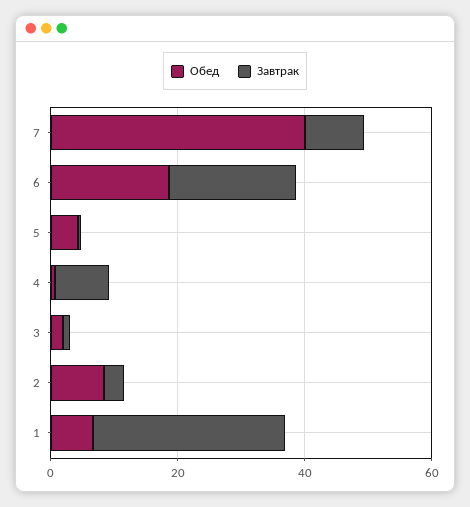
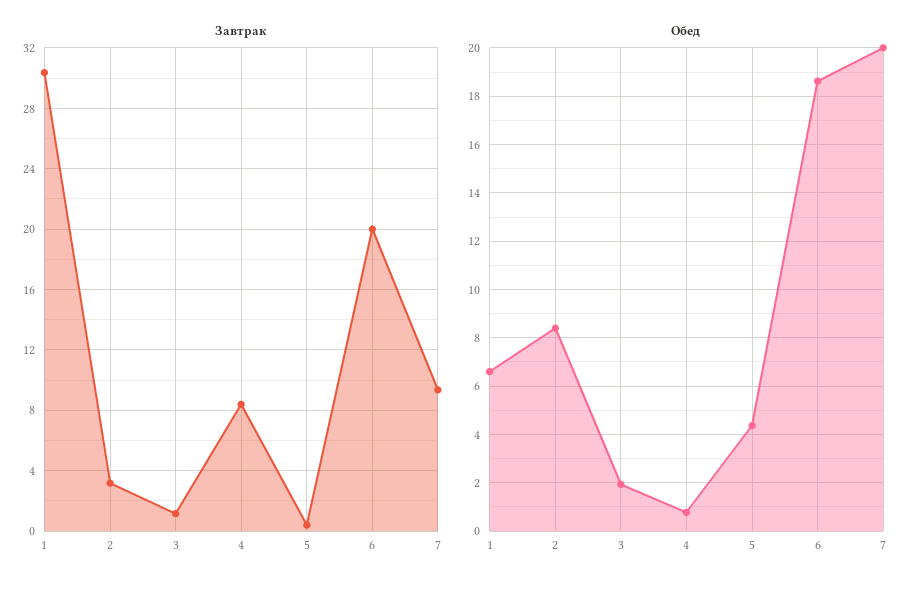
  {
    "Обед": {
-     "7": 40,
+     "7": 20,
      "6": 18.75,
      "5": 4.25,
      "4": 0.75,
      "3": 2,
      "2": 8.5,
      "1": 6.5
    },
    "Завтрак": {
      "7": 9.5,
      "6": 20,
      "5": 0.5,
      "4": 8.5,
      "3": 1,
      "2": 3,
      "1": 30.5
    }
  }

